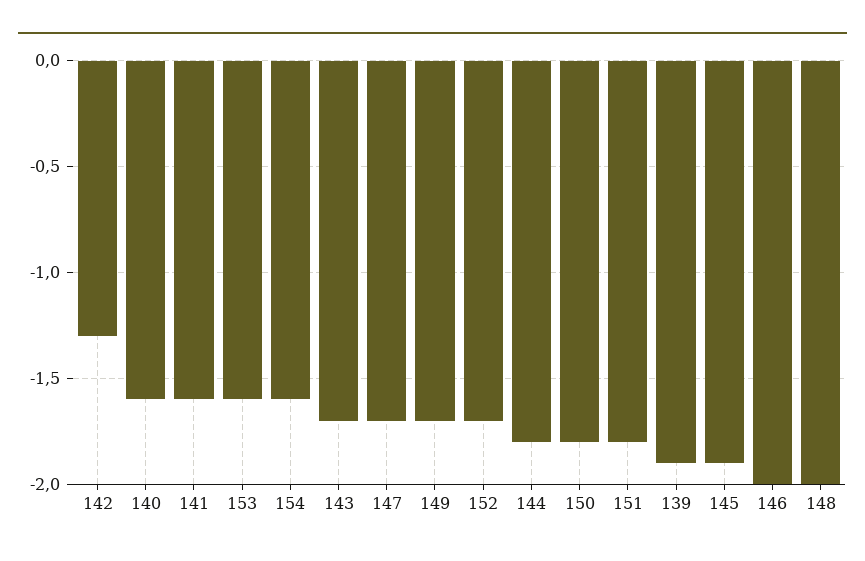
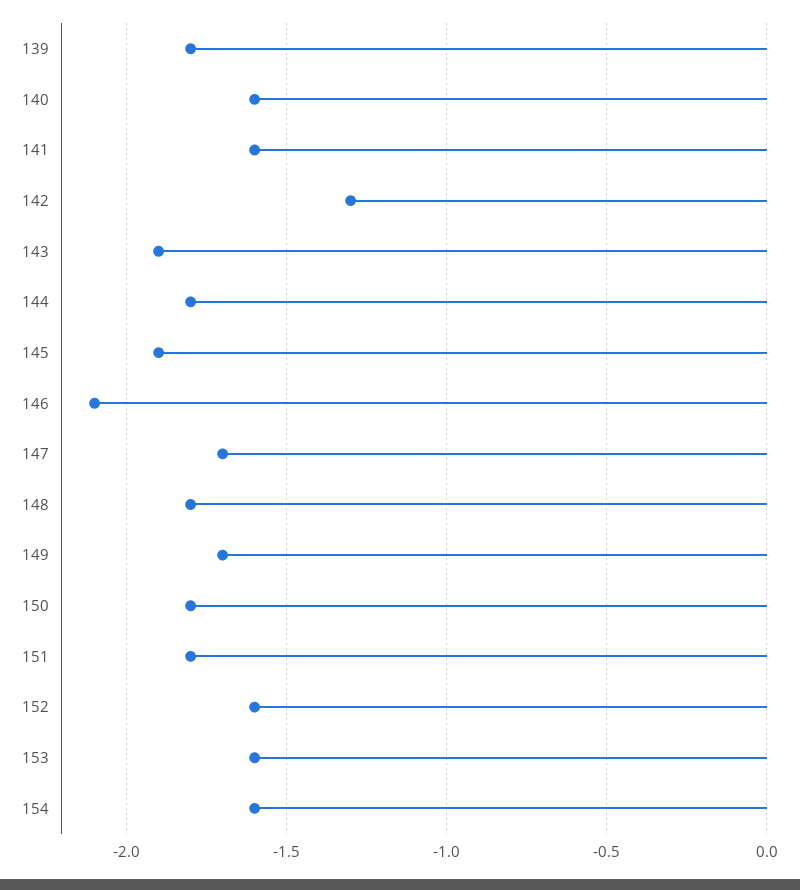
  {
    "142": -1.3,
    "140": -1.6,
    "141": -1.6,
    "153": -1.6,
    "154": -1.6,
-   "143": -1.7,
+   "143": -1.9,
    "147": -1.7,
    "149": -1.7,
-   "152": -1.7,
+   "152": -1.6,
    "144": -1.8,
    "150": -1.8,
    "151": -1.8,
-   "139": -1.9,
+   "139": -1.8,
    "145": -1.9,
-   "146": -2,
+   "146": -2.1,
-   "148": -2
+   "148": -1.8
  }

